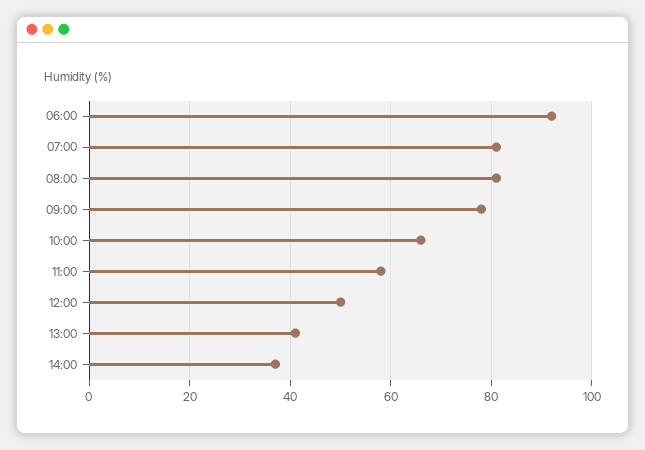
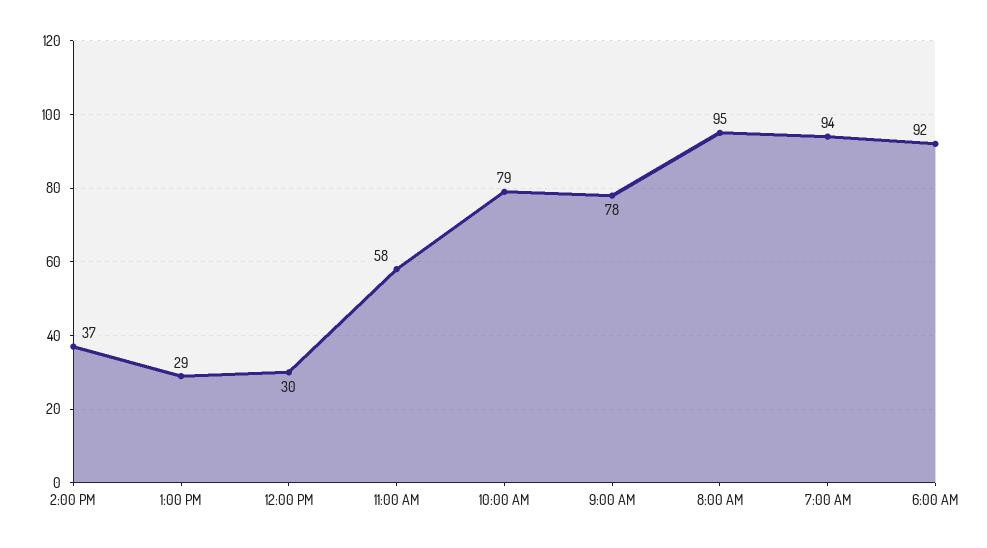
  {
    "06:00": 92,
-   "07:00": 80,
+   "07:00": 94,
-   "08:00": 80,
+   "08:00": 95,
    "09:00": 78,
-   "10:00": 65,
+   "10:00": 79,
    "11:00": 58,
-   "12:00": 50,
+   "12:00": 30,
-   "13:00": 40,
+   "13:00": 29,
    "14:00": 37
  }

